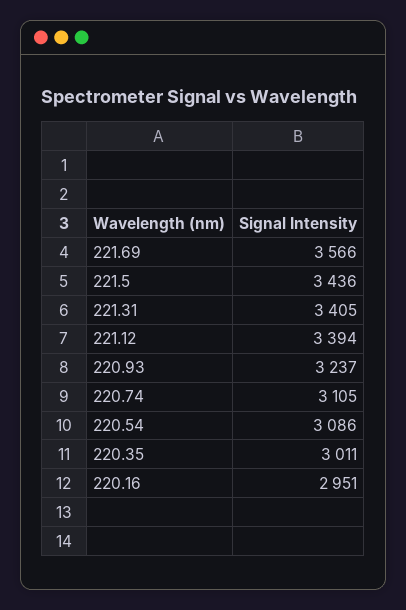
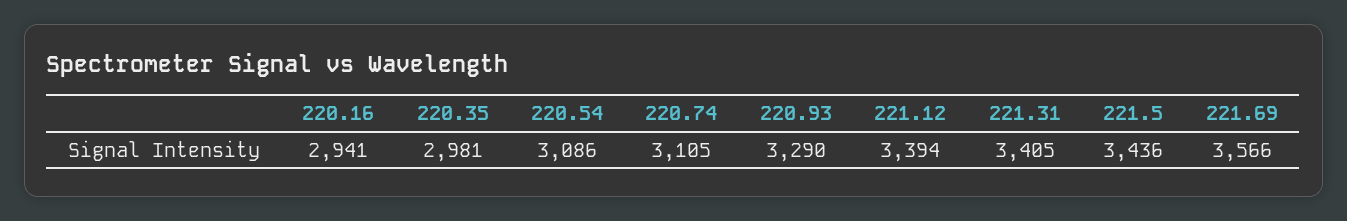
  {
    "221.69": 3566,
    "221.5": 3436,
    "221.31": 3405,
    "221.12": 3394,
-   "220.93": 3237,
+   "220.93": 3290,
    "220.74": 3105,
    "220.54": 3086,
-   "220.35": 3011,
+   "220.35": 2981,
-   "220.16": 2951
+   "220.16": 2941
  }

